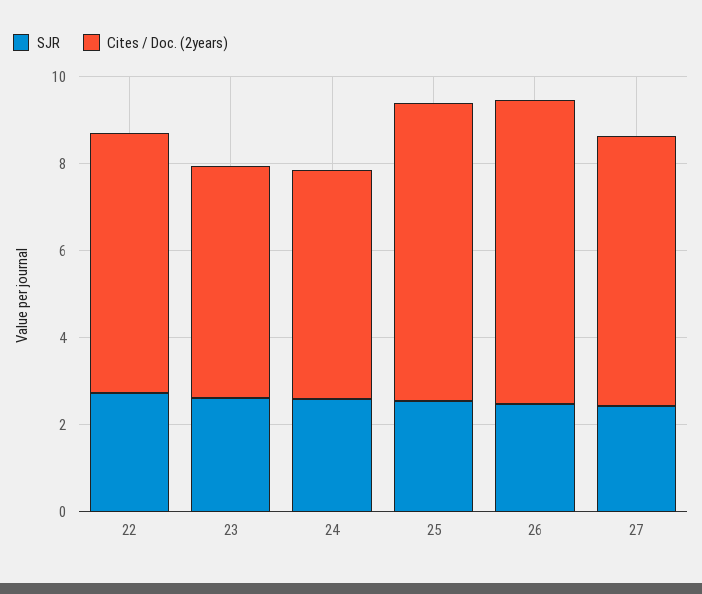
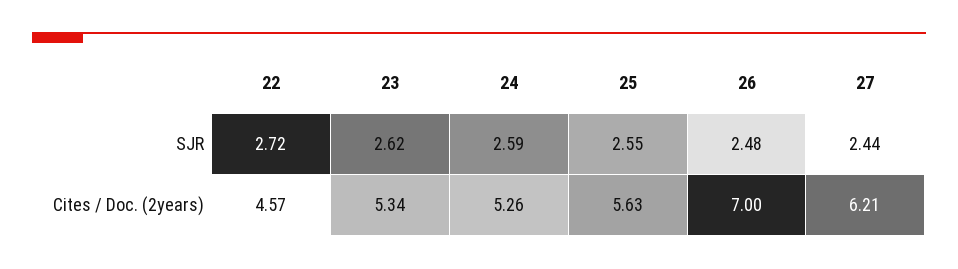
  {
    "SJR": {
      "22": 2.72,
      "23": 2.62,
      "24": 2.59,
      "25": 2.55,
      "26": 2.48,
      "27": 2.44
    },
    "Cites / Doc. (2years)": {
-     "22": 6,
+     "22": 4.57,
      "23": 5.34,
      "24": 5.26,
-     "25": 7,
+     "25": 5.63,
      "26": 7,
      "27": 6.21
    }
  }

